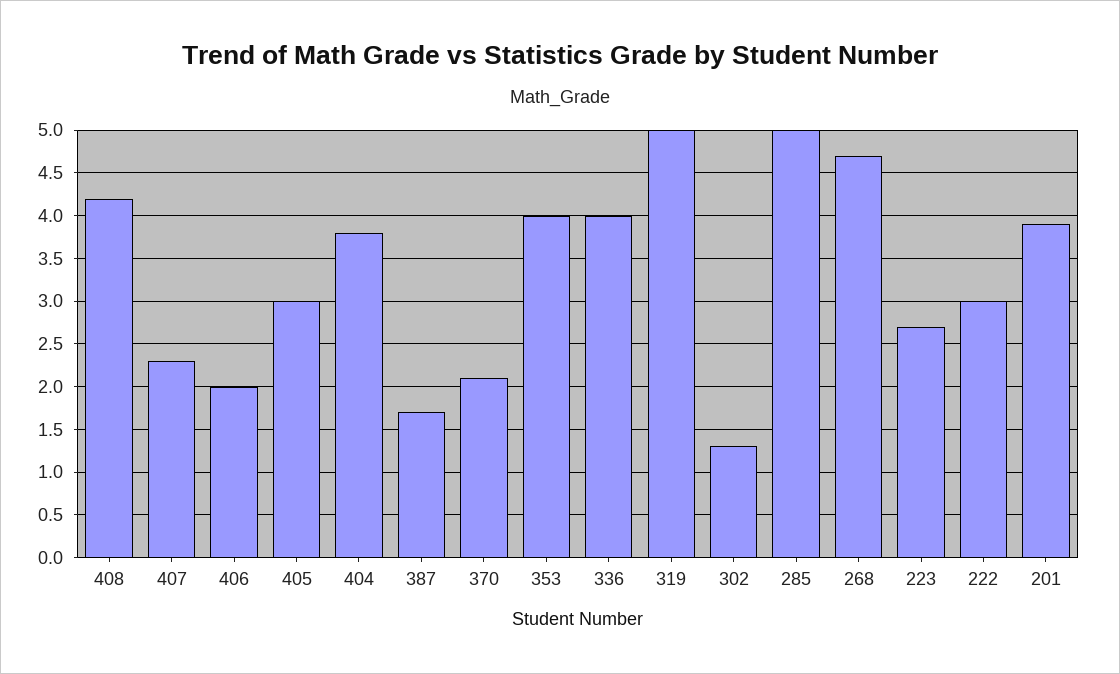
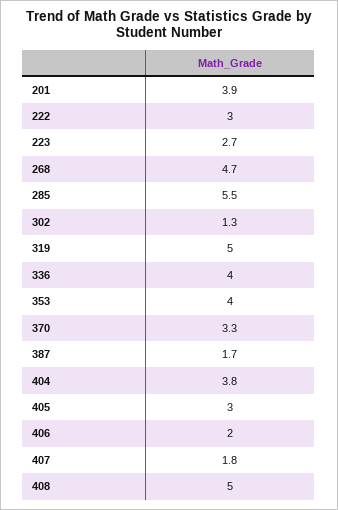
  {
-   "408": 4.2,
+   "408": 5,
-   "407": 2.3,
+   "407": 1.8,
    "406": 2,
    "405": 3,
    "404": 3.8,
    "387": 1.7,
-   "370": 2.1,
+   "370": 3.3,
    "353": 4,
    "336": 4,
    "319": 5,
    "302": 1.3,
-   "285": 5,
+   "285": 5.5,
    "268": 4.7,
    "223": 2.7,
    "222": 3,
    "201": 3.9
  }

